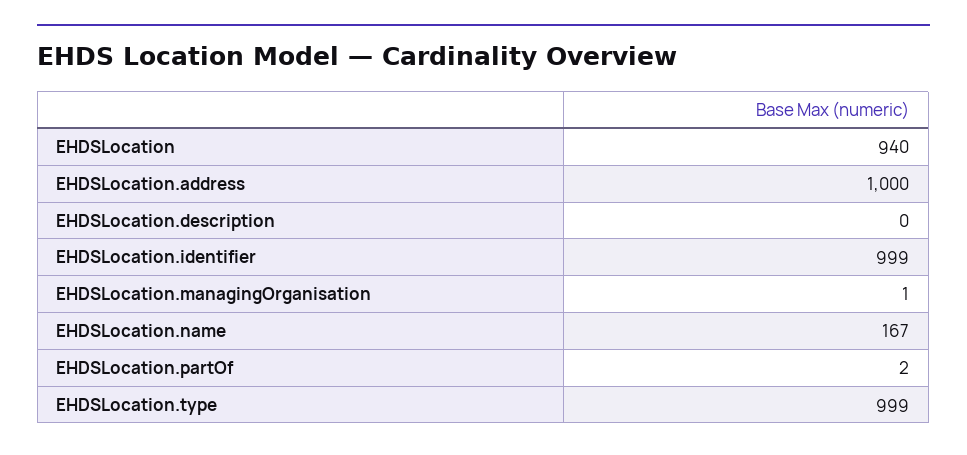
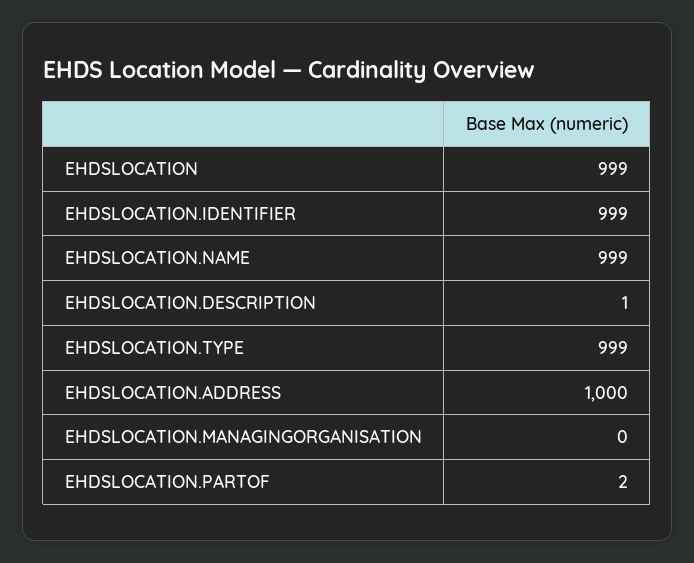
  {
-   "EHDSLocation": 940,
+   "EHDSLocation": 999,
    "EHDSLocation.address": 1000,
-   "EHDSLocation.description": 0,
+   "EHDSLocation.description": 1,
    "EHDSLocation.identifier": 999,
-   "EHDSLocation.managingOrganisation": 1,
+   "EHDSLocation.managingOrganisation": 0,
-   "EHDSLocation.name": 167,
+   "EHDSLocation.name": 999,
    "EHDSLocation.partOf": 2,
    "EHDSLocation.type": 999
  }

